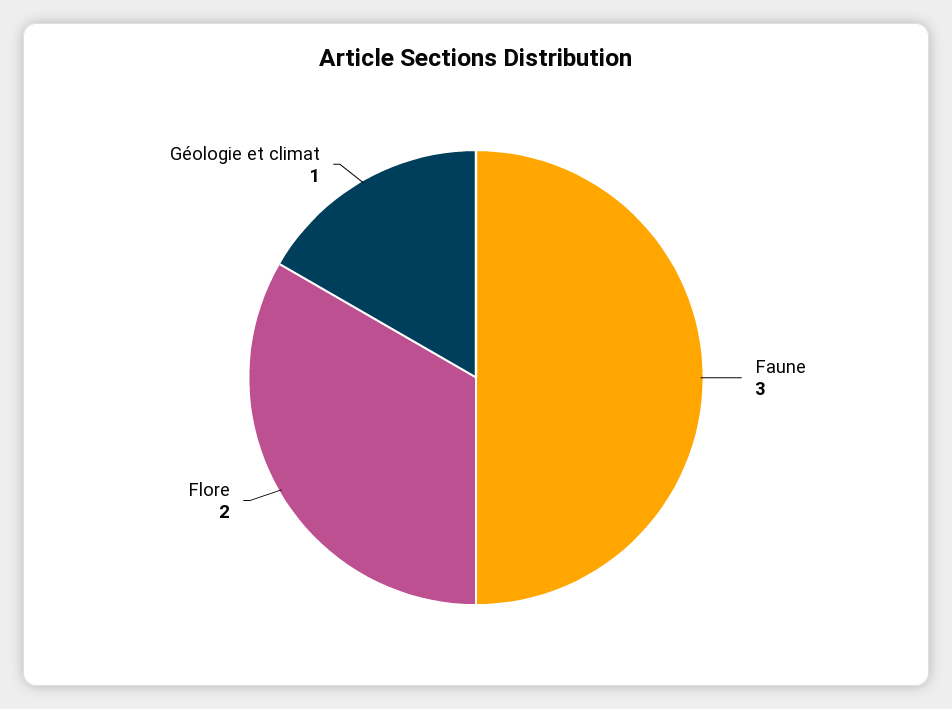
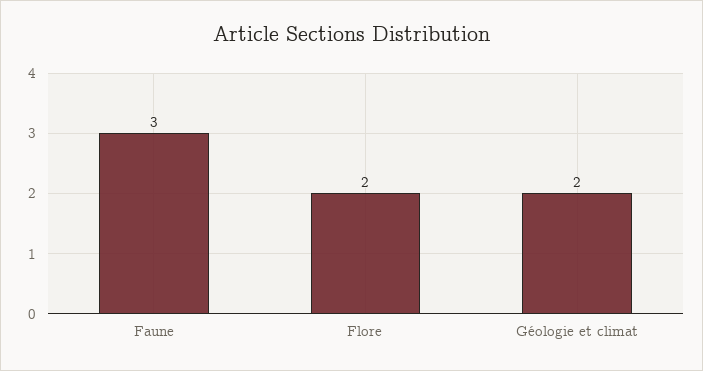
  {
    "Faune": 3,
    "Flore": 2,
-   "Géologie et climat": 1
+   "Géologie et climat": 2
  }

